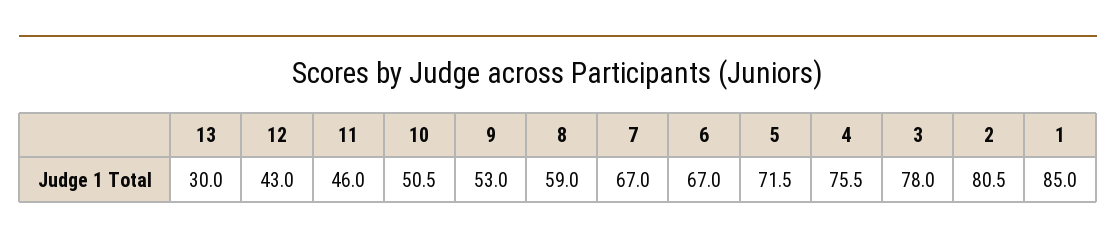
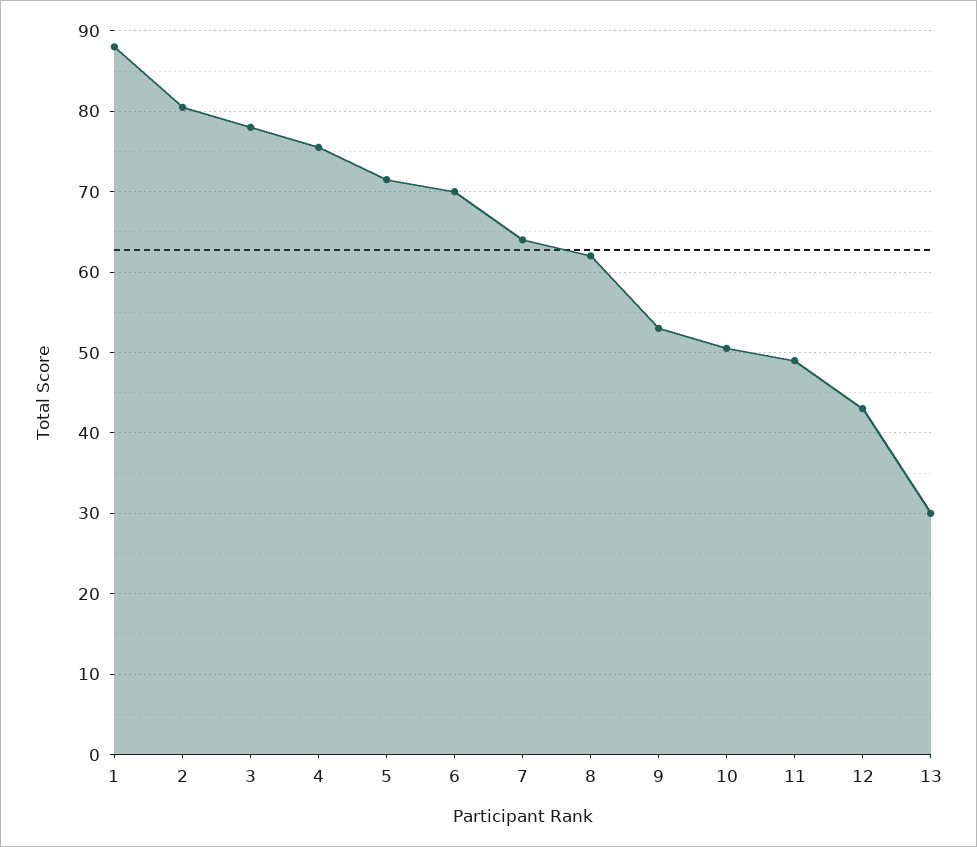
  {
    "13": 30,
    "12": 43,
-   "11": 46,
+   "11": 49,
    "10": 50.5,
    "9": 53,
-   "8": 59,
+   "8": 62,
-   "7": 67,
+   "7": 64,
-   "6": 67,
+   "6": 70,
    "5": 71.5,
    "4": 75.5,
    "3": 78,
    "2": 80.5,
-   "1": 85
+   "1": 88
  }

